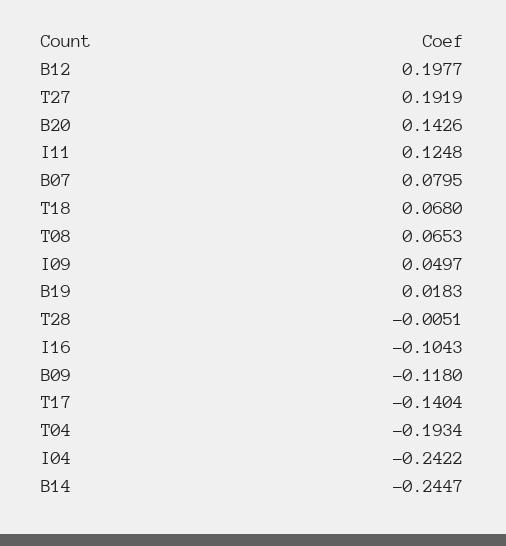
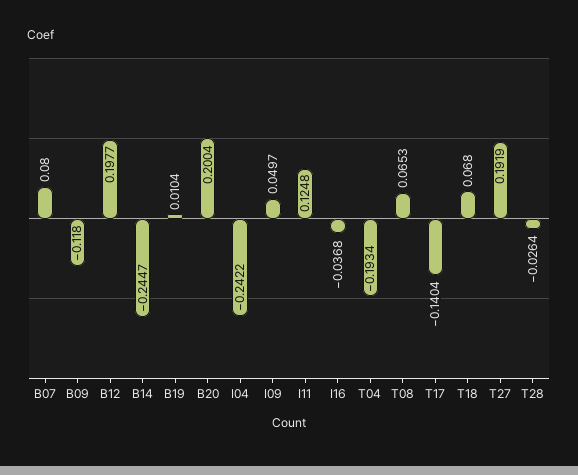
  {
    "B12": 0.1977,
    "T27": 0.1919,
-   "B20": 0.1426,
+   "B20": 0.2004,
    "I11": 0.1248,
-   "B07": 0.0795,
+   "B07": 0.08,
    "T18": 0.068,
    "T08": 0.0653,
    "I09": 0.0497,
-   "B19": 0.0183,
+   "B19": 0.0104,
-   "T28": -0.0051,
+   "T28": -0.0264,
-   "I16": -0.1043,
+   "I16": -0.0368,
    "B09": -0.118,
    "T17": -0.1404,
    "T04": -0.1934,
    "I04": -0.2422,
    "B14": -0.2447
  }

